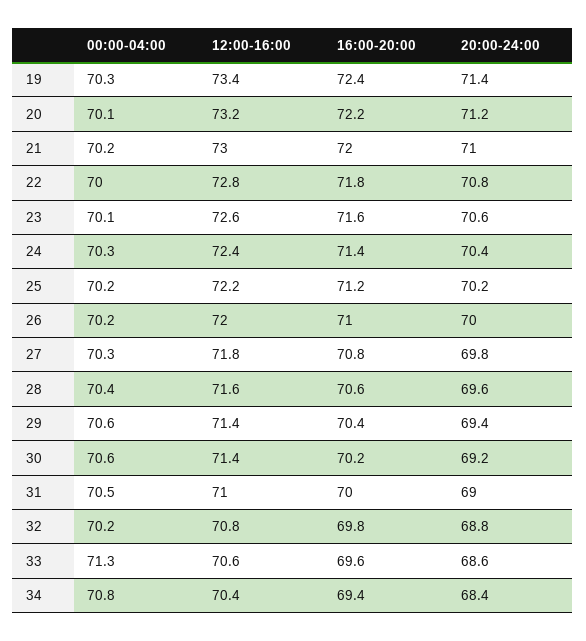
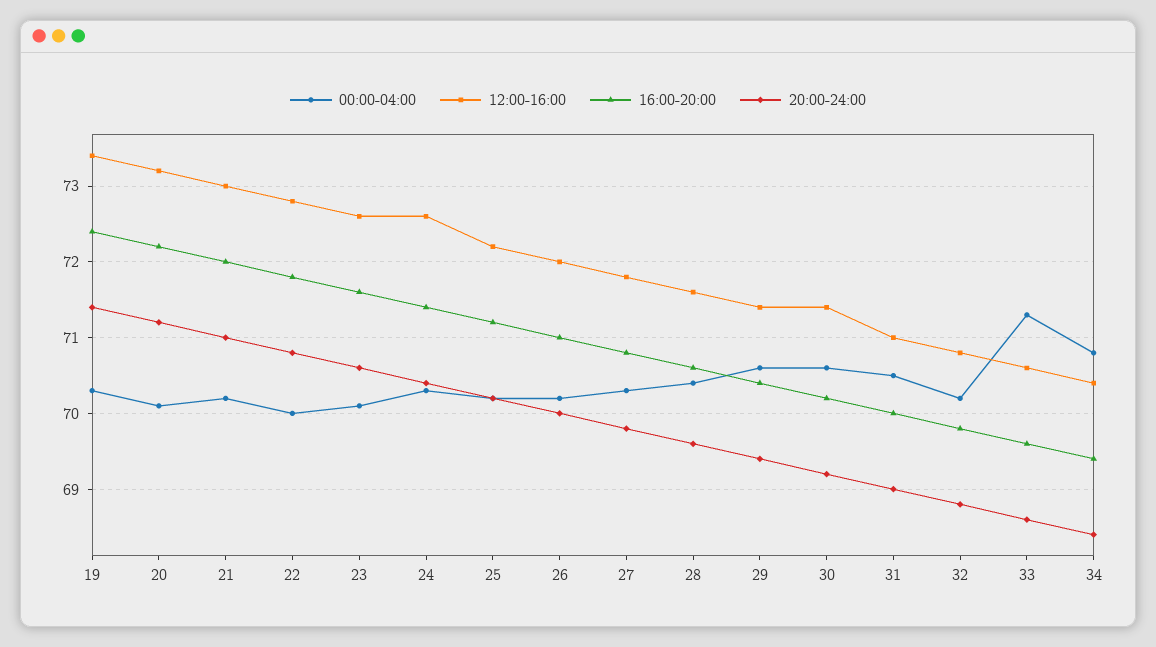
  {
    "00:00-04:00": {
      "19": 70.3,
      "20": 70.1,
      "21": 70.2,
      "22": 70,
      "23": 70.1,
      "24": 70.3,
      "25": 70.2,
      "26": 70.2,
      "27": 70.3,
      "28": 70.4,
      "29": 70.6,
      "30": 70.6,
      "31": 70.5,
      "32": 70.2,
      "33": 71.3,
      "34": 70.8
    },
    "12:00-16:00": {
      "19": 73.4,
      "20": 73.2,
      "21": 73,
      "22": 72.8,
      "23": 72.6,
-     "24": 72.4,
+     "24": 72.6,
      "25": 72.2,
      "26": 72,
      "27": 71.8,
      "28": 71.6,
      "29": 71.4,
      "30": 71.4,
      "31": 71,
      "32": 70.8,
      "33": 70.6,
      "34": 70.4
    },
    "16:00-20:00": {
      "19": 72.4,
      "20": 72.2,
      "21": 72,
      "22": 71.8,
      "23": 71.6,
      "24": 71.4,
      "25": 71.2,
      "26": 71,
      "27": 70.8,
      "28": 70.6,
      "29": 70.4,
      "30": 70.2,
      "31": 70,
      "32": 69.8,
      "33": 69.6,
      "34": 69.4
    },
    "20:00-24:00": {
      "19": 71.4,
      "20": 71.2,
      "21": 71,
      "22": 70.8,
      "23": 70.6,
      "24": 70.4,
      "25": 70.2,
      "26": 70,
      "27": 69.8,
      "28": 69.6,
      "29": 69.4,
      "30": 69.2,
      "31": 69,
      "32": 68.8,
      "33": 68.6,
      "34": 68.4
    }
  }

